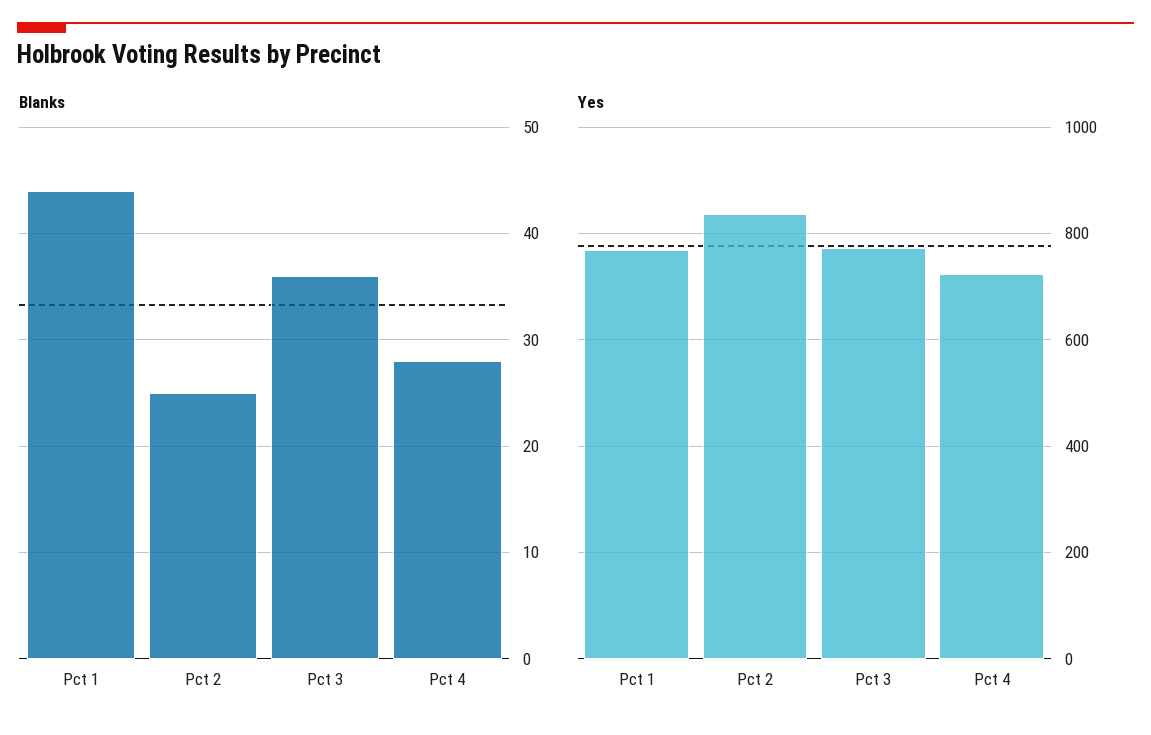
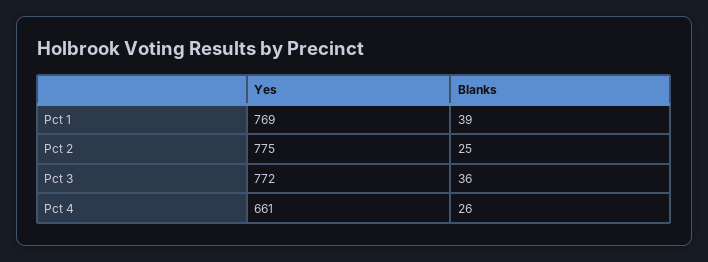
  {
    "Blanks": {
-     "Pct 1": 44,
+     "Pct 1": 39,
      "Pct 2": 25,
      "Pct 3": 36,
-     "Pct 4": 28
+     "Pct 4": 26
    },
    "Yes": {
      "Pct 1": 769,
-     "Pct 2": 840,
+     "Pct 2": 775,
      "Pct 3": 772,
-     "Pct 4": 720
+     "Pct 4": 661
    }
  }

